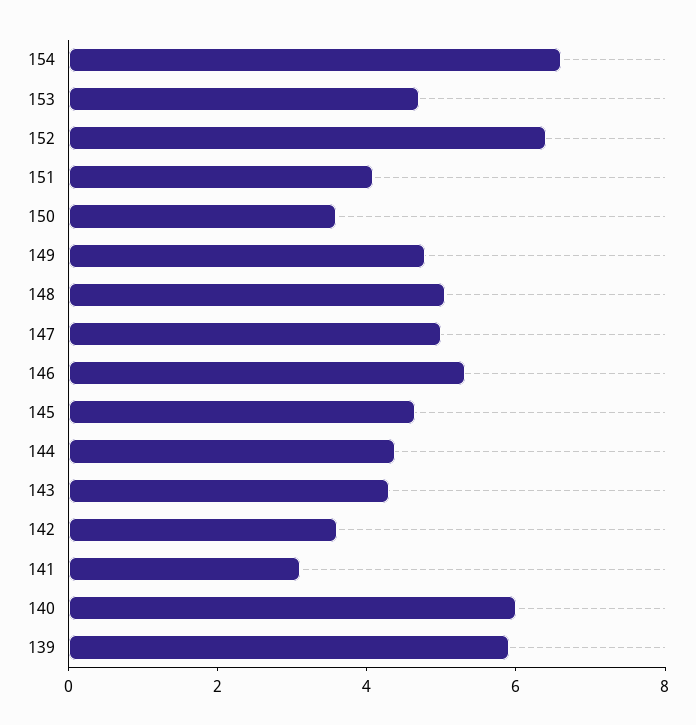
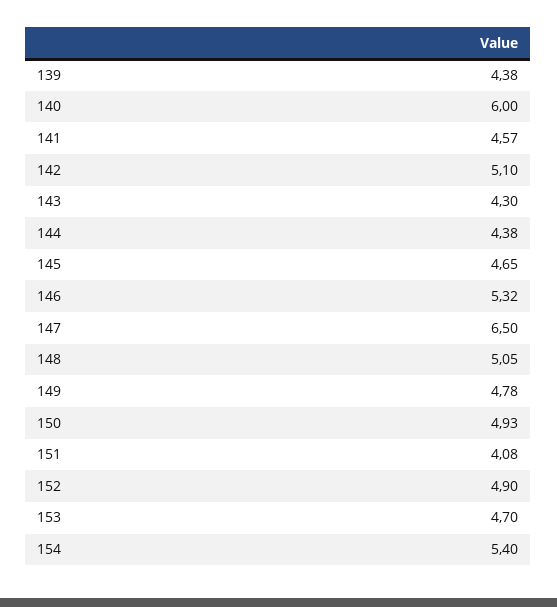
  {
-   "154": 6.5,
+   "154": 5.4,
    "153": 4.7,
-   "152": 6.5,
+   "152": 4.9,
    "151": 4.08,
-   "150": 3.5,
+   "150": 4.93,
    "149": 4.78,
    "148": 5.05,
-   "147": 5,
+   "147": 6.5,
    "146": 5.32,
    "145": 4.65,
    "144": 4.38,
    "143": 4.3,
-   "142": 3.5,
+   "142": 5.1,
-   "141": 3,
+   "141": 4.57,
    "140": 6,
-   "139": 6
+   "139": 4.38
  }

